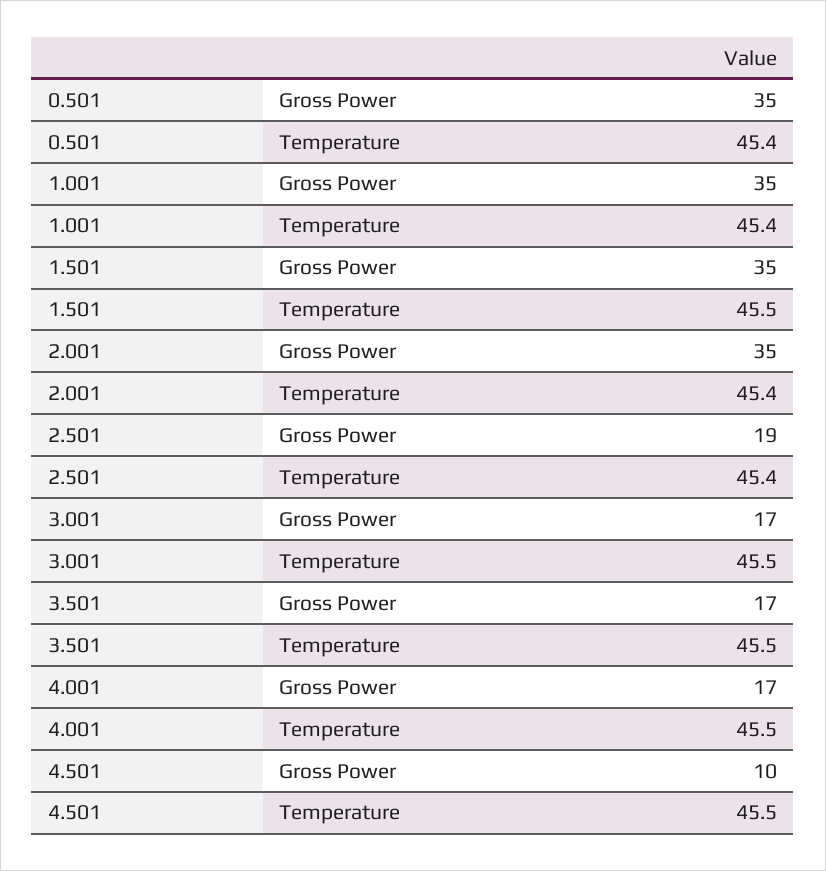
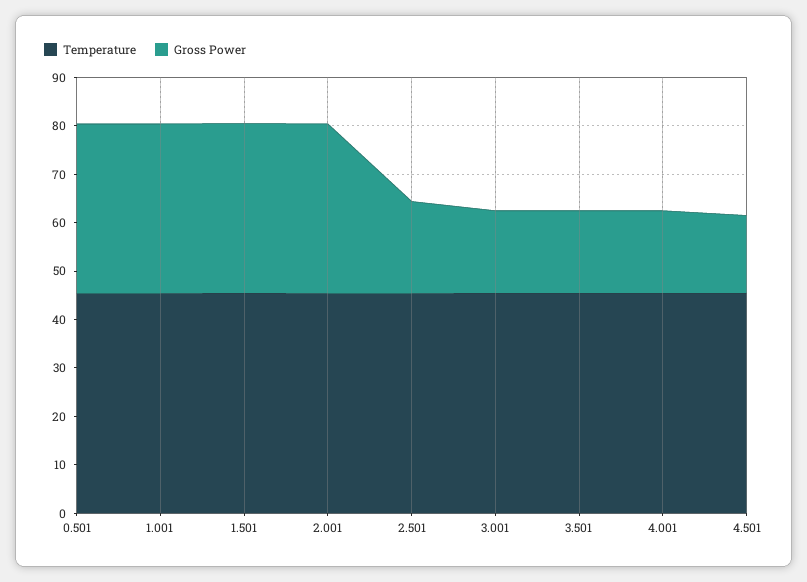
  {
    "Gross Power": {
      "0.501": 35,
      "1.001": 35,
      "1.501": 35,
      "2.001": 35,
      "2.501": 19,
      "3.001": 17,
      "3.501": 17,
      "4.001": 17,
-     "4.501": 10
+     "4.501": 16
    },
    "Temperature": {
      "0.501": 45.4,
      "1.001": 45.4,
      "1.501": 45.5,
      "2.001": 45.4,
      "2.501": 45.4,
      "3.001": 45.5,
      "3.501": 45.5,
      "4.001": 45.5,
      "4.501": 45.5
    }
  }

